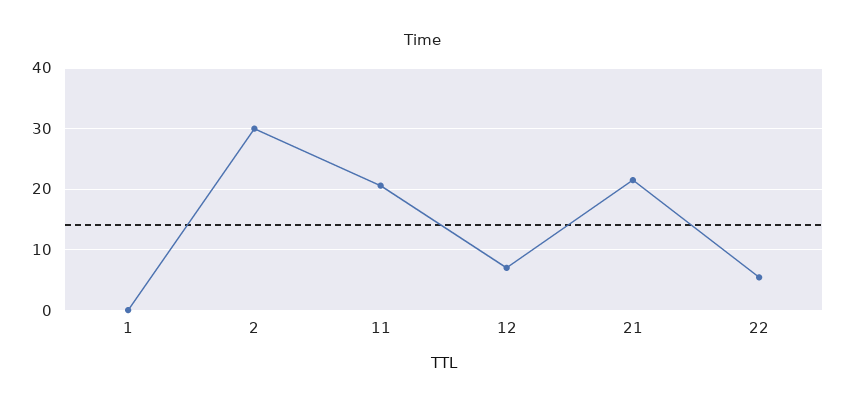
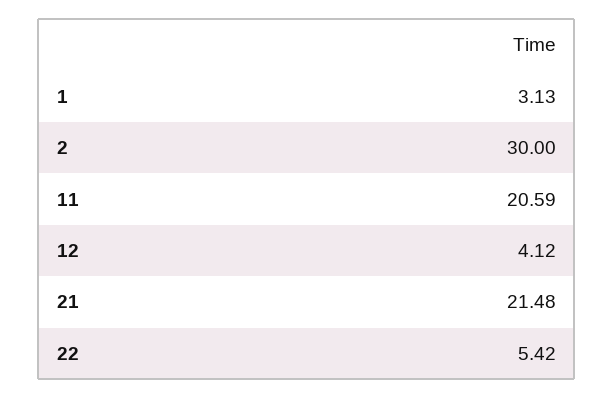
  {
-   "1": 0,
+   "1": 3.13,
    "2": 30,
    "11": 20.59,
-   "12": 7,
+   "12": 4.12,
    "21": 21.48,
    "22": 5.42
  }

